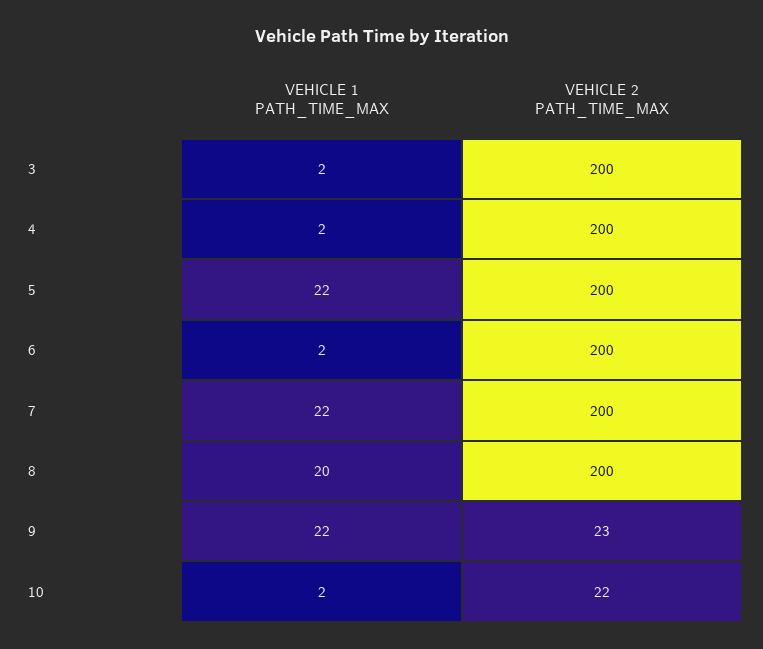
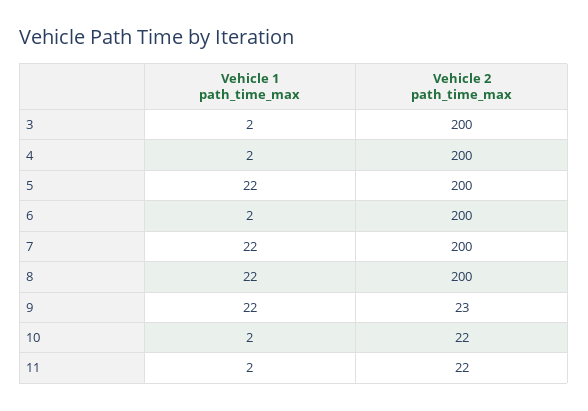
  {
    "VEHICLE 1 PATH_TIME_MAX": {
      "3": 2,
      "4": 2,
      "5": 22,
      "6": 2,
      "7": 22,
-     "8": 20,
+     "8": 22,
      "9": 22,
-     "10": 2
+     "10": 2,
+     "11": 2
    },
    "VEHICLE 2 PATH_TIME_MAX": {
      "3": 200,
      "4": 200,
      "5": 200,
      "6": 200,
      "7": 200,
      "8": 200,
      "9": 23,
-     "10": 22
+     "10": 22,
+     "11": 22
    }
  }

